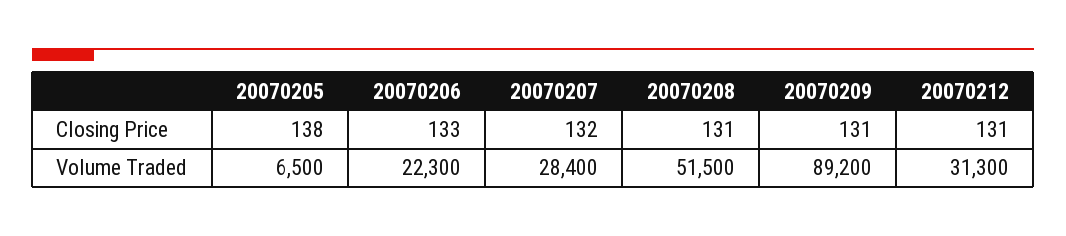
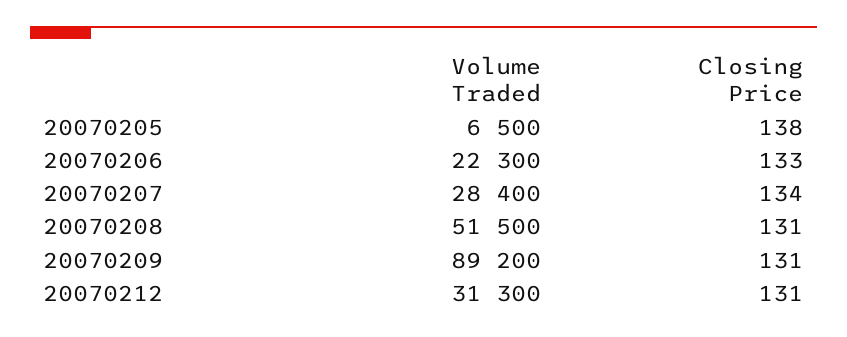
  {
    "20070205": {
      "Closing Price": 138,
      "Volume Traded": 6500
    },
    "20070206": {
      "Closing Price": 133,
      "Volume Traded": 22300
    },
    "20070207": {
-     "Closing Price": 132,
+     "Closing Price": 134,
      "Volume Traded": 28400
    },
    "20070208": {
      "Closing Price": 131,
      "Volume Traded": 51500
    },
    "20070209": {
      "Closing Price": 131,
      "Volume Traded": 89200
    },
    "20070212": {
      "Closing Price": 131,
      "Volume Traded": 31300
    }
  }

